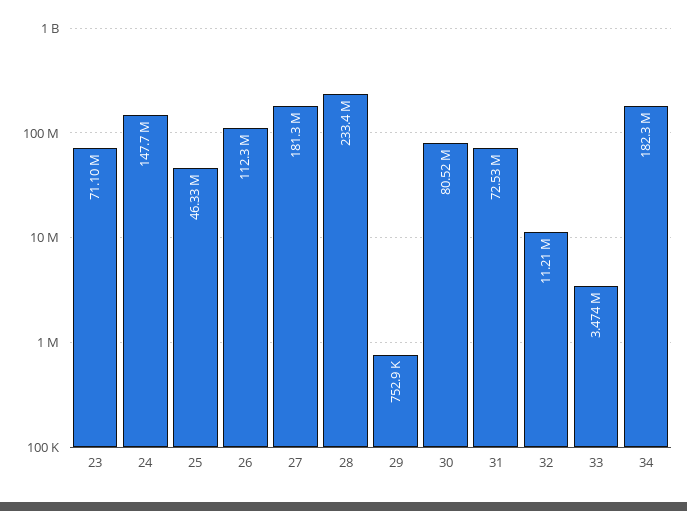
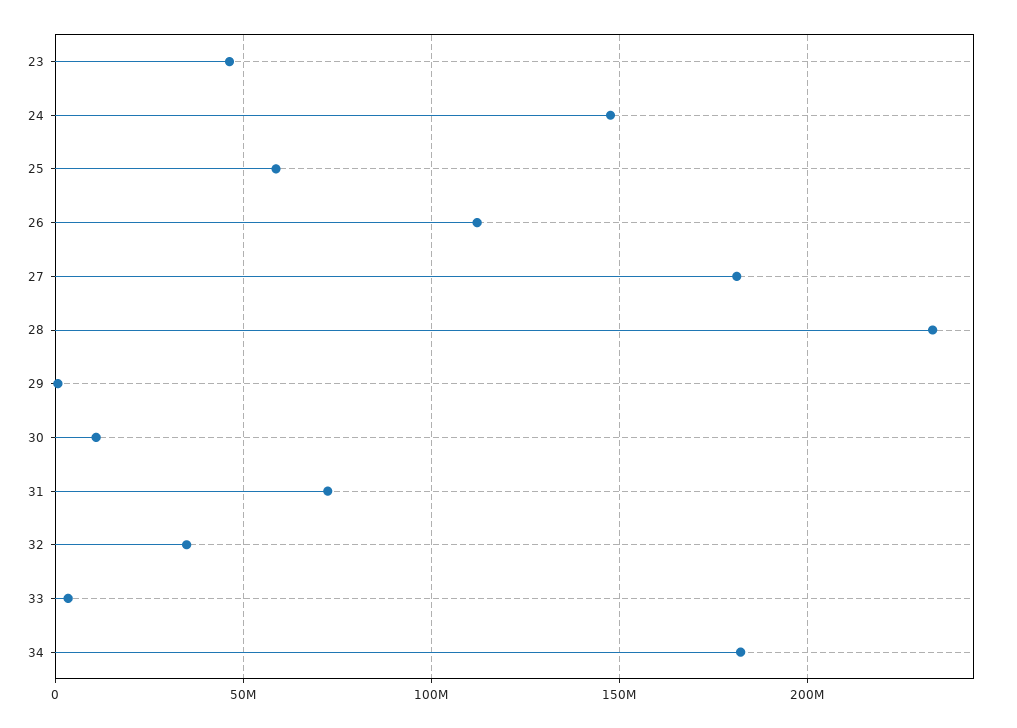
  {
-   "23": 71100000,
+   "23": 45000000,
    "24": 147700000,
-   "25": 46330000,
+   "25": 60000000,
    "26": 112300000,
    "27": 181300000,
    "28": 233400000,
    "29": 752900,
-   "30": 80520000,
+   "30": 10000000,
    "31": 72530000,
-   "32": 11210000,
+   "32": 35000000,
    "33": 3474000,
    "34": 182300000
  }

